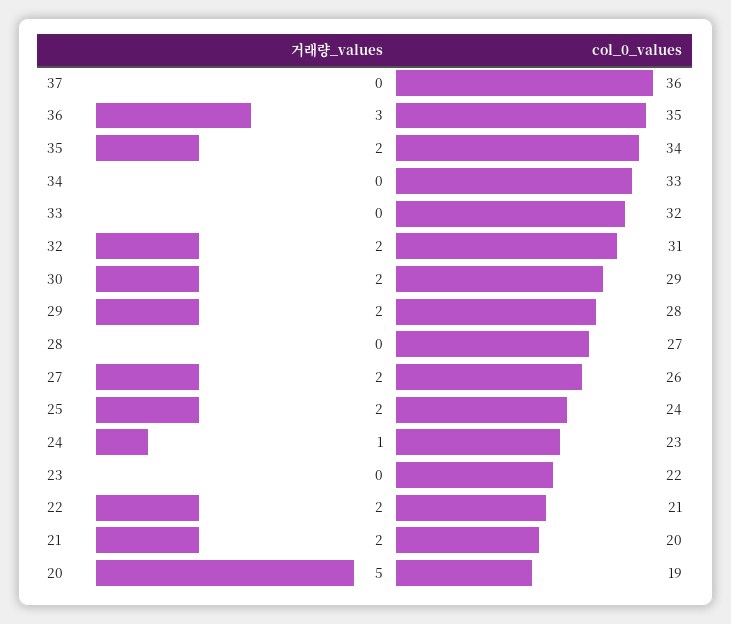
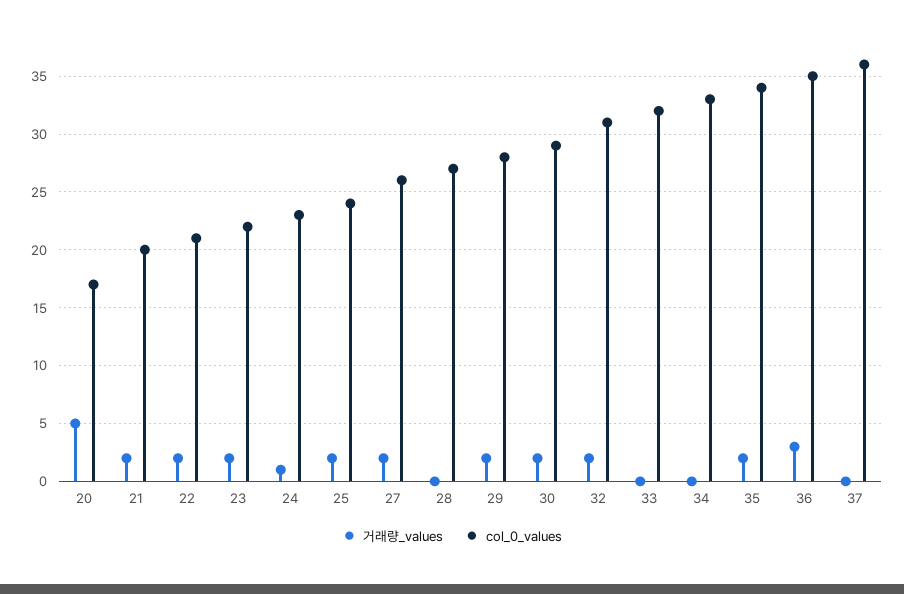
  {
    "거래량_values": {
      "37": 0,
      "36": 3,
      "35": 2,
      "34": 0,
      "33": 0,
      "32": 2,
      "30": 2,
      "29": 2,
      "28": 0,
      "27": 2,
      "25": 2,
      "24": 1,
-     "23": 0,
+     "23": 2,
      "22": 2,
      "21": 2,
      "20": 5
    },
    "col_0_values": {
      "37": 36,
      "36": 35,
      "35": 34,
      "34": 33,
      "33": 32,
      "32": 31,
      "30": 29,
      "29": 28,
      "28": 27,
      "27": 26,
      "25": 24,
      "24": 23,
      "23": 22,
      "22": 21,
      "21": 20,
-     "20": 19
+     "20": 17
    }
  }

